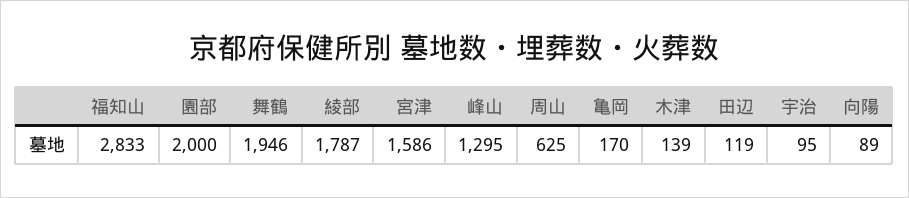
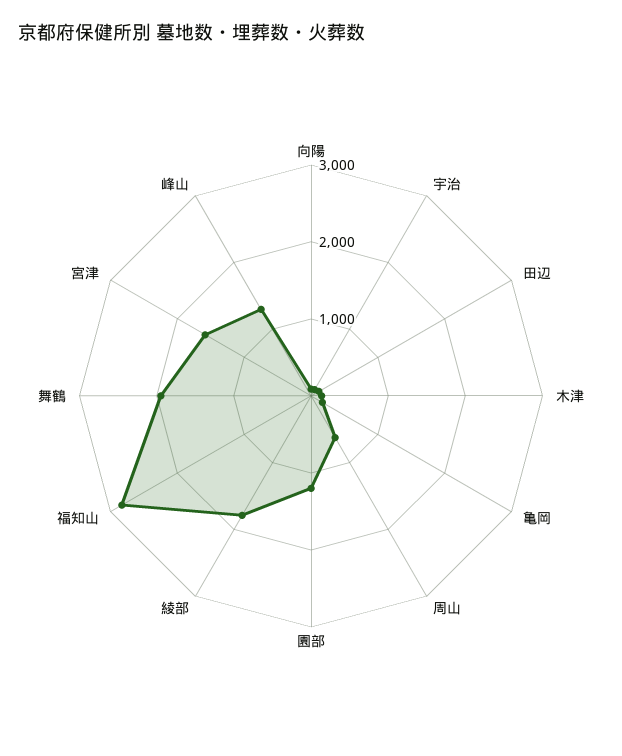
  {
    "福知山": 2833,
-   "園部": 2000,
+   "園部": 1200,
    "舞鶴": 1946,
    "綾部": 1787,
    "宮津": 1586,
    "峰山": 1295,
    "周山": 625,
    "亀岡": 170,
    "木津": 139,
    "田辺": 119,
    "宇治": 95,
    "向陽": 89
  }

